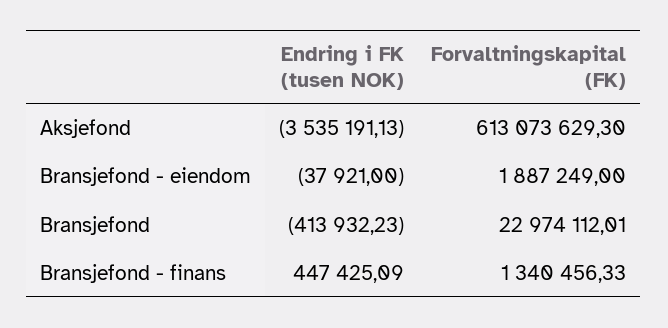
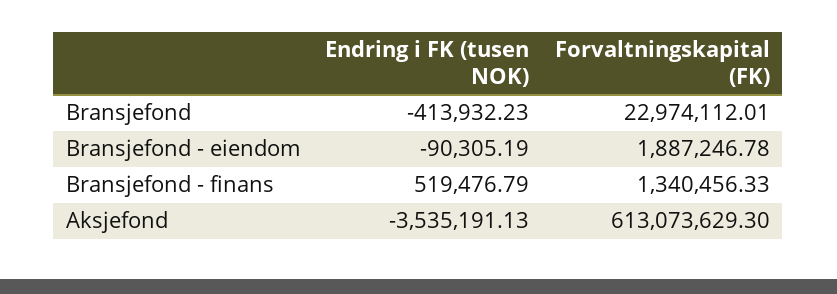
  {
    "Endring i FK (tusen NOK)": {
      "Aksjefond": -3535191.13,
-     "Bransjefond - eiendom": -37921,
+     "Bransjefond - eiendom": -90305.19,
      "Bransjefond": -413932.23,
-     "Bransjefond - finans": 447425.09
+     "Bransjefond - finans": 519476.79
    },
    "Forvaltningskapital (FK)": {
      "Aksjefond": 613073629.3,
-     "Bransjefond - eiendom": 1887249,
+     "Bransjefond - eiendom": 1887246.78,
      "Bransjefond": 22974112.01,
      "Bransjefond - finans": 1340456.33
    }
  }

